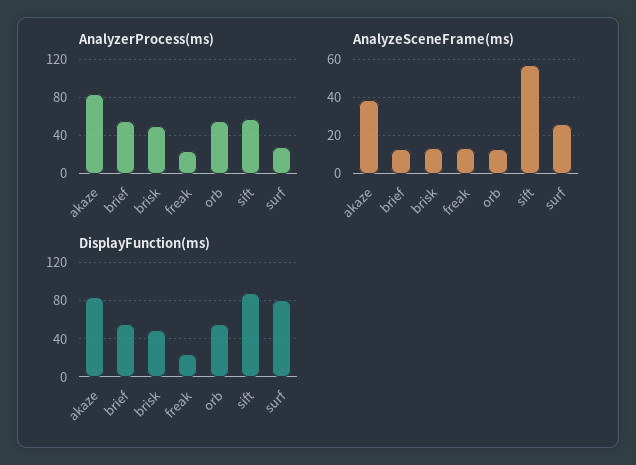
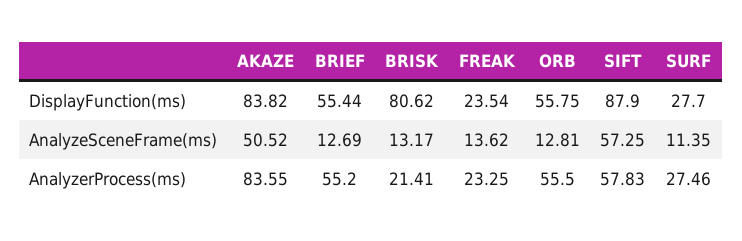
  {
    "AnalyzerProcess(ms)": {
      "akaze": 83.55,
      "brief": 55.2,
-     "brisk": 50,
+     "brisk": 21.41,
      "freak": 23.25,
      "orb": 55.5,
      "sift": 57.83,
      "surf": 27.46
    },
    "AnalyzeSceneFrame(ms)": {
-     "akaze": 40,
+     "akaze": 50.52,
      "brief": 12.69,
      "brisk": 13.17,
      "freak": 13.62,
      "orb": 12.81,
      "sift": 57.25,
-     "surf": 25
+     "surf": 11.35
    },
    "DisplayFunction(ms)": {
      "akaze": 83.82,
      "brief": 55.44,
-     "brisk": 50,
+     "brisk": 80.62,
      "freak": 23.54,
      "orb": 55.75,
      "sift": 87.9,
-     "surf": 80
+     "surf": 27.7
    }
  }

